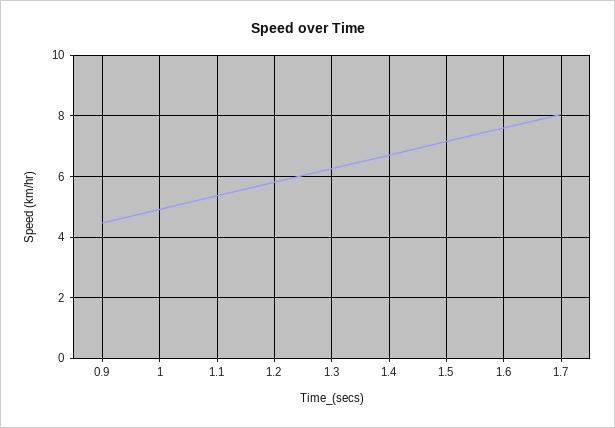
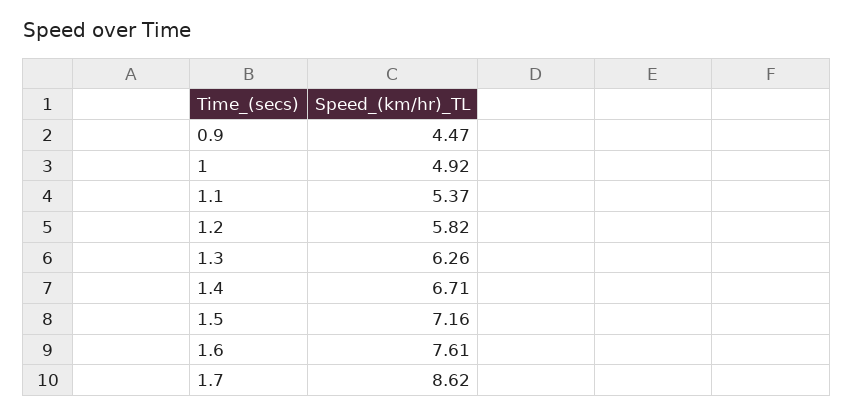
  {
    "0.9": 4.47,
    "1": 4.92,
    "1.1": 5.37,
    "1.2": 5.82,
    "1.3": 6.26,
    "1.4": 6.71,
    "1.5": 7.16,
    "1.6": 7.61,
-   "1.7": 8
+   "1.7": 8.62
  }

